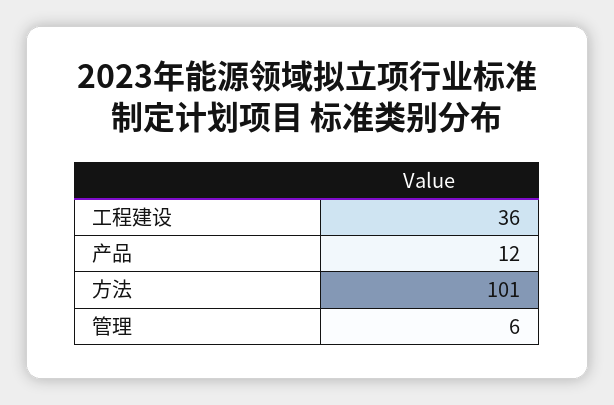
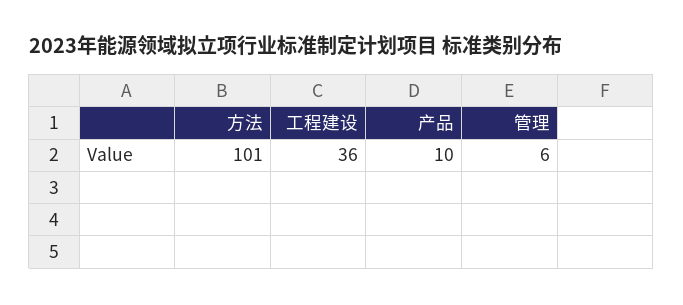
  {
    "工程建设": 36,
-   "产品": 12,
+   "产品": 10,
    "方法": 101,
    "管理": 6
  }

